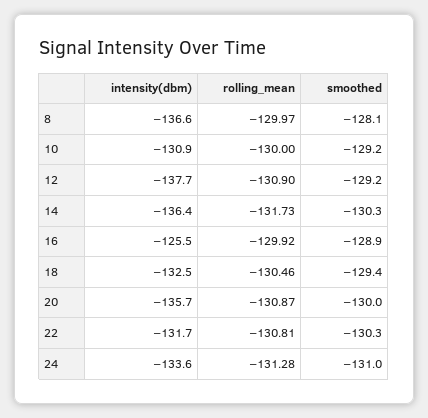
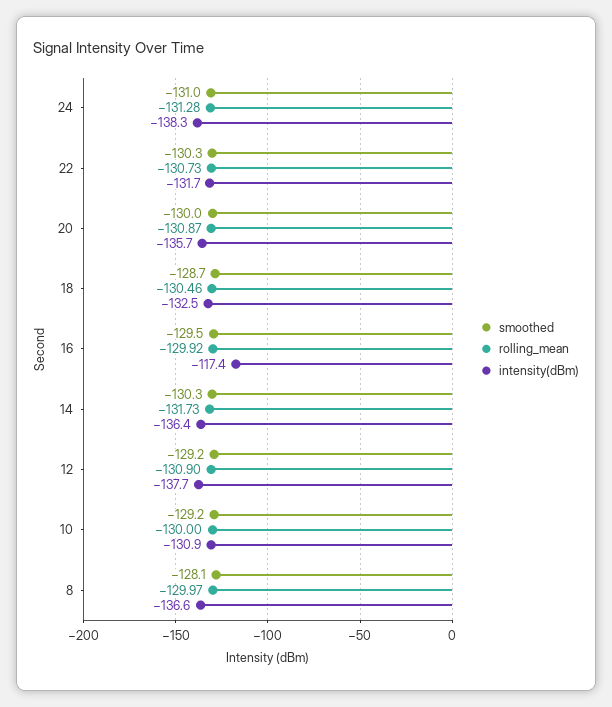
  {
    "intensity(dbm)": {
      "8": -136.6,
      "10": -130.9,
      "12": -137.7,
      "14": -136.4,
-     "16": -125.5,
+     "16": -117.4,
      "18": -132.5,
      "20": -135.7,
      "22": -131.7,
-     "24": -133.6
+     "24": -138.3
    },
    "rolling_mean": {
      "8": -129.97,
      "10": -130,
      "12": -130.9,
      "14": -131.73,
      "16": -129.92,
      "18": -130.46,
      "20": -130.87,
-     "22": -130.81,
+     "22": -130.73,
      "24": -131.28
    },
    "smoothed": {
      "8": -128.1,
      "10": -129.2,
      "12": -129.2,
      "14": -130.3,
-     "16": -128.9,
+     "16": -129.5,
-     "18": -129.4,
+     "18": -128.7,
      "20": -130,
      "22": -130.3,
      "24": -131
    }
  }

